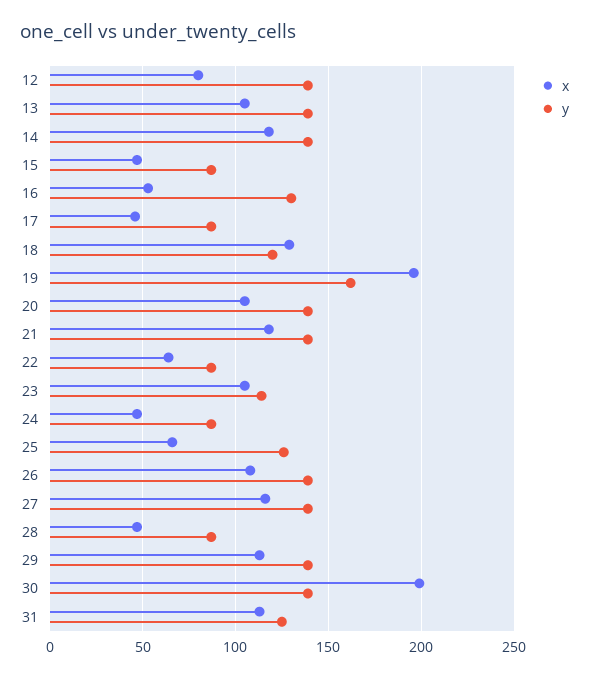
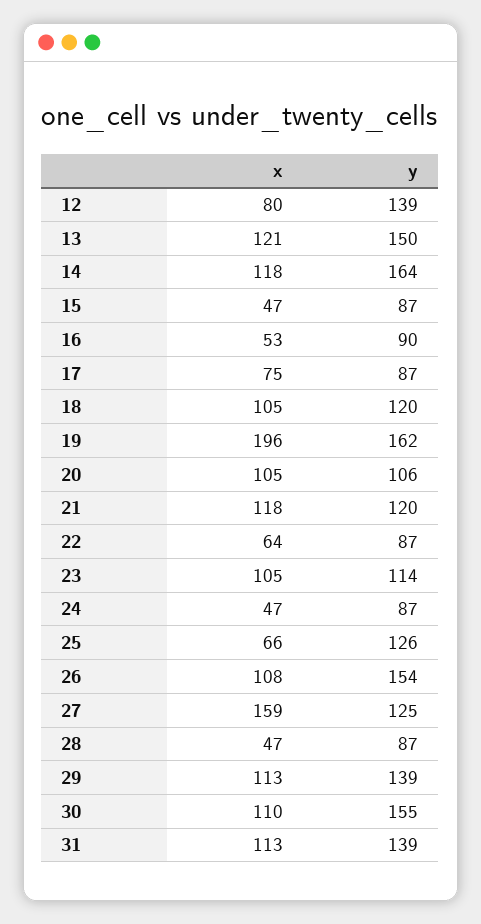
  {
    "x": {
      "12": 80,
-     "13": 105,
+     "13": 121,
      "14": 118,
      "15": 47,
      "16": 53,
-     "17": 45,
+     "17": 75,
-     "18": 130,
+     "18": 105,
      "19": 196,
      "20": 105,
      "21": 118,
      "22": 64,
      "23": 105,
      "24": 47,
      "25": 66,
      "26": 108,
-     "27": 115,
+     "27": 159,
      "28": 47,
      "29": 113,
-     "30": 200,
+     "30": 110,
      "31": 113
    },
    "y": {
      "12": 139,
-     "13": 140,
+     "13": 150,
-     "14": 140,
+     "14": 164,
      "15": 87,
-     "16": 130,
+     "16": 90,
      "17": 87,
      "18": 120,
      "19": 162,
-     "20": 140,
+     "20": 106,
-     "21": 140,
+     "21": 120,
      "22": 87,
      "23": 114,
      "24": 87,
      "25": 126,
-     "26": 140,
+     "26": 154,
-     "27": 140,
+     "27": 125,
      "28": 87,
      "29": 139,
-     "30": 140,
+     "30": 155,
-     "31": 125
+     "31": 139
    }
  }

